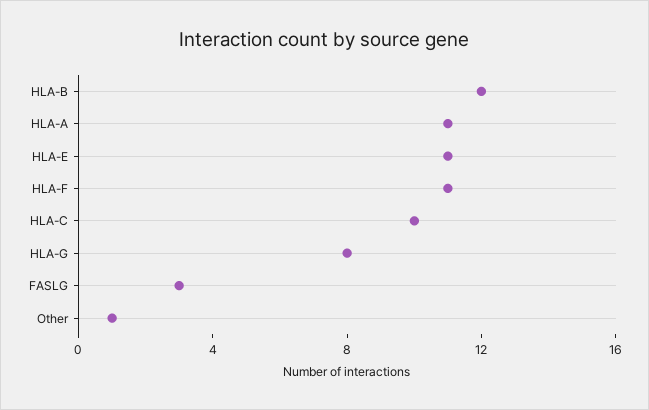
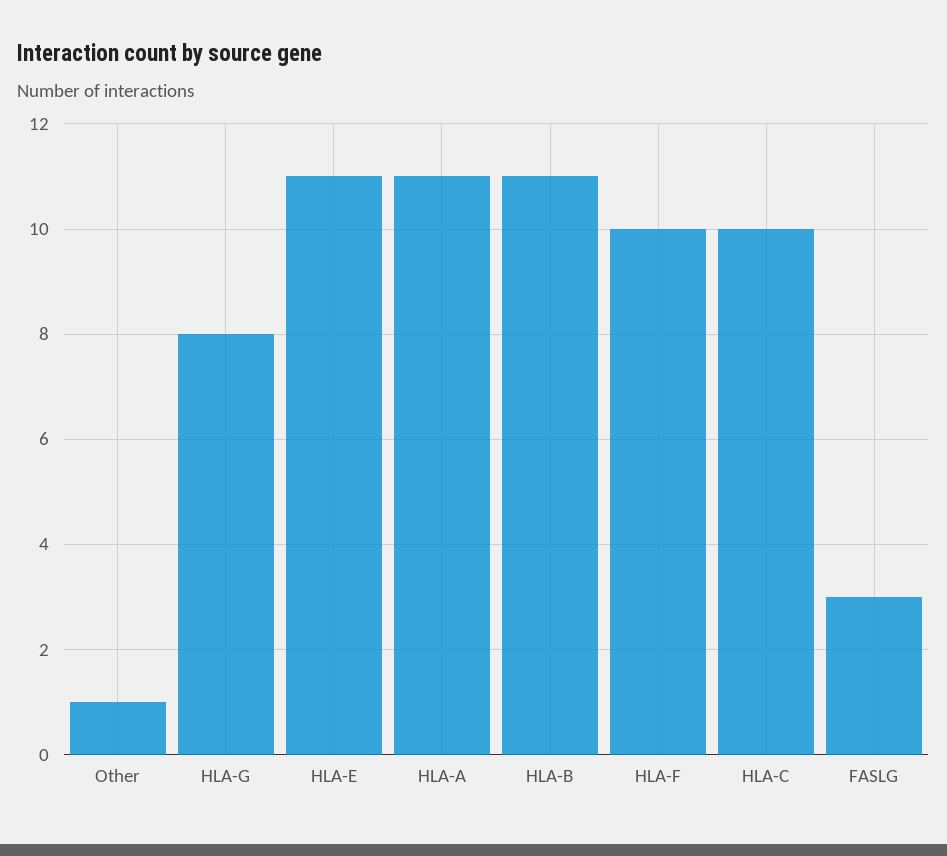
  {
-   "HLA-B": 12,
+   "HLA-B": 11,
    "HLA-A": 11,
    "HLA-E": 11,
-   "HLA-F": 11,
+   "HLA-F": 10,
    "HLA-C": 10,
    "HLA-G": 8,
    "FASLG": 3,
    "Other": 1
  }

